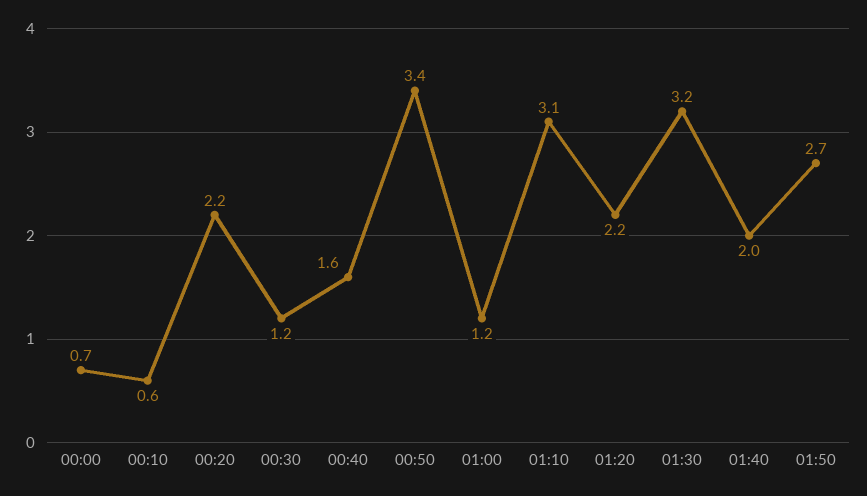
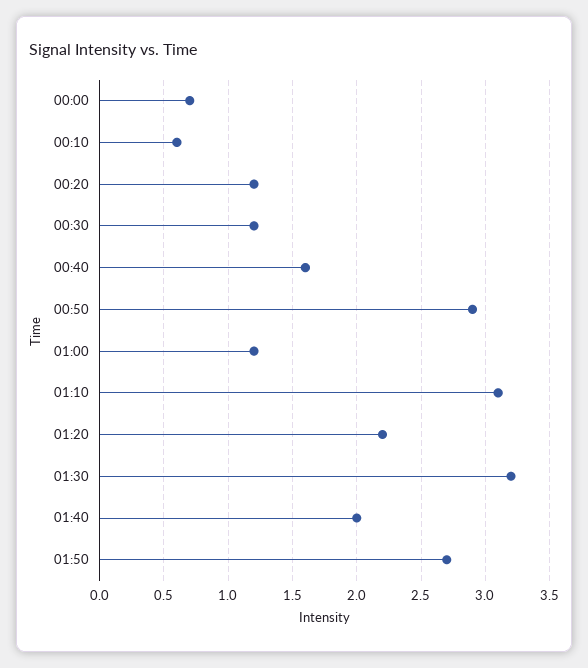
  {
    "00:00": 0.7,
    "00:10": 0.6,
-   "00:20": 2.2,
+   "00:20": 1.2,
    "00:30": 1.2,
    "00:40": 1.6,
-   "00:50": 3.4,
+   "00:50": 2.9,
    "01:00": 1.2,
    "01:10": 3.1,
    "01:20": 2.2,
    "01:30": 3.2,
    "01:40": 2,
    "01:50": 2.7
  }

